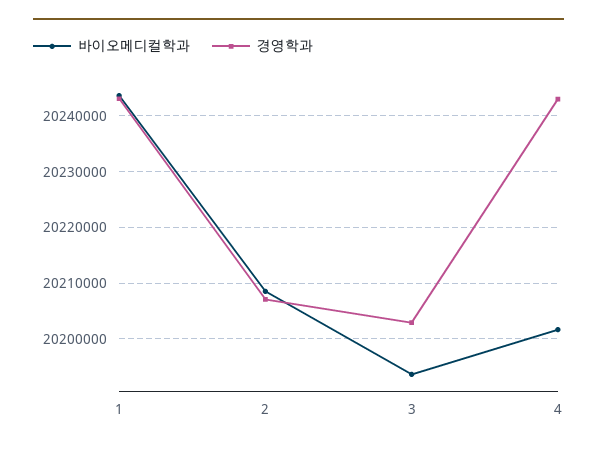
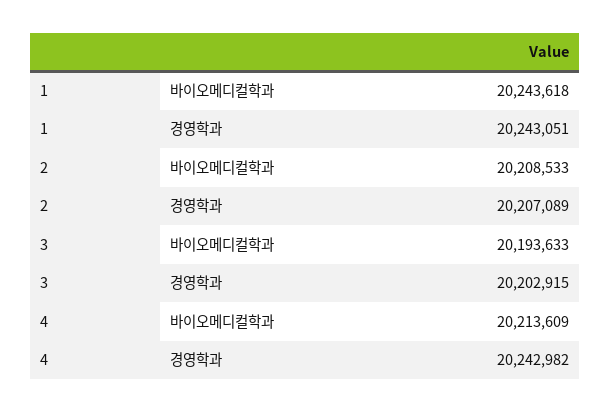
  {
    "바이오메디컬학과": {
      "1": 20243618,
      "2": 20208533,
      "3": 20193633,
-     "4": 20202000
+     "4": 20213609
    },
    "경영학과": {
      "1": 20243051,
      "2": 20207089,
      "3": 20202915,
      "4": 20242982
    }
  }

